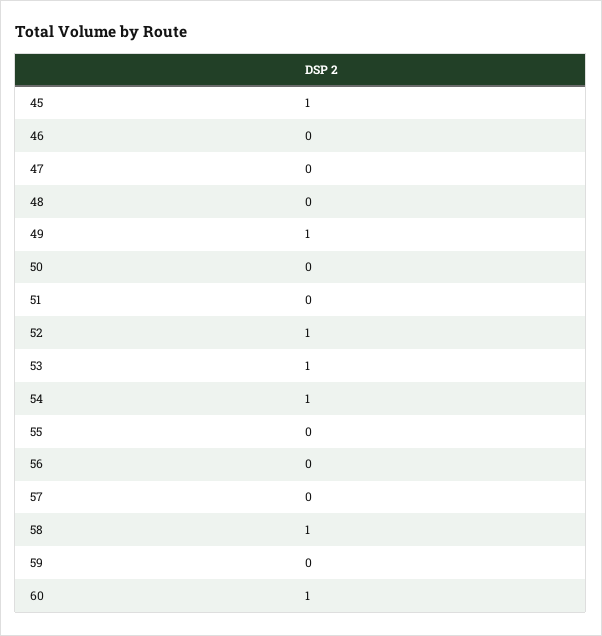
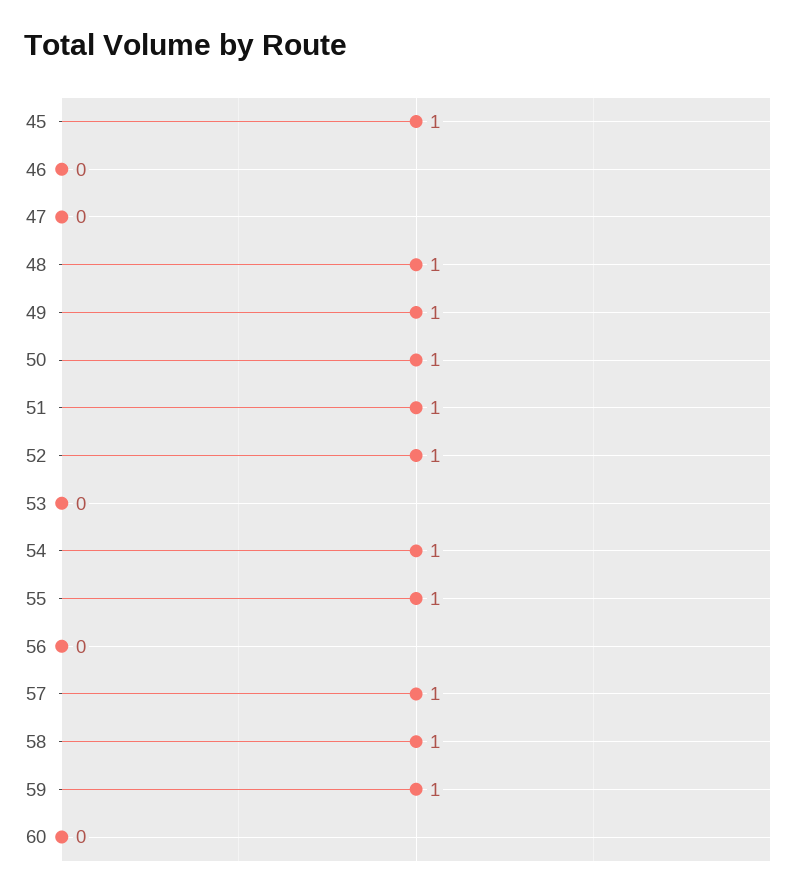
  {
    "45": 1,
    "46": 0,
    "47": 0,
-   "48": 0,
+   "48": 1,
    "49": 1,
-   "50": 0,
+   "50": 1,
-   "51": 0,
+   "51": 1,
    "52": 1,
-   "53": 1,
+   "53": 0,
    "54": 1,
-   "55": 0,
+   "55": 1,
    "56": 0,
-   "57": 0,
+   "57": 1,
    "58": 1,
-   "59": 0,
+   "59": 1,
-   "60": 1
+   "60": 0
  }

